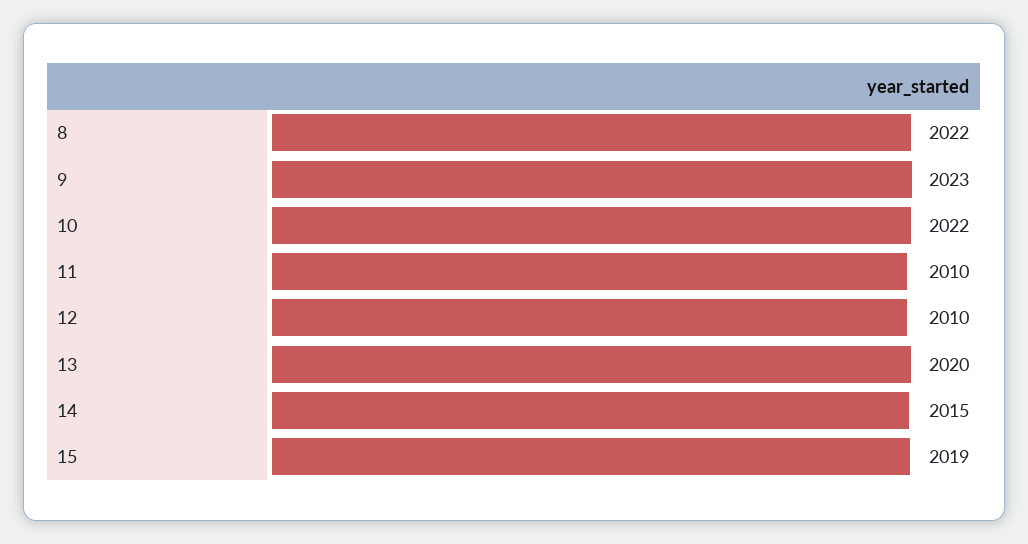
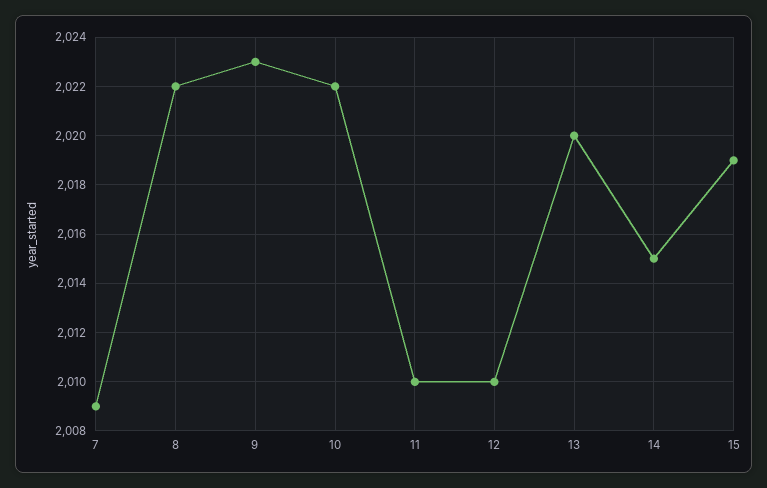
  {
    "8": 2022,
    "9": 2023,
    "10": 2022,
    "11": 2010,
    "12": 2010,
    "13": 2020,
    "14": 2015,
-   "15": 2019
+   "15": 2019,
+   "7": 2009
  }

